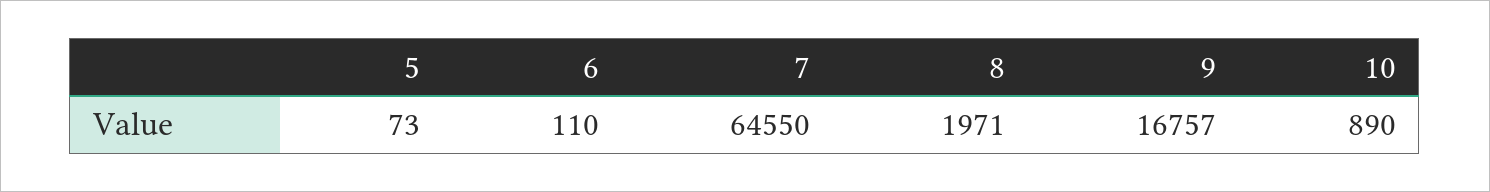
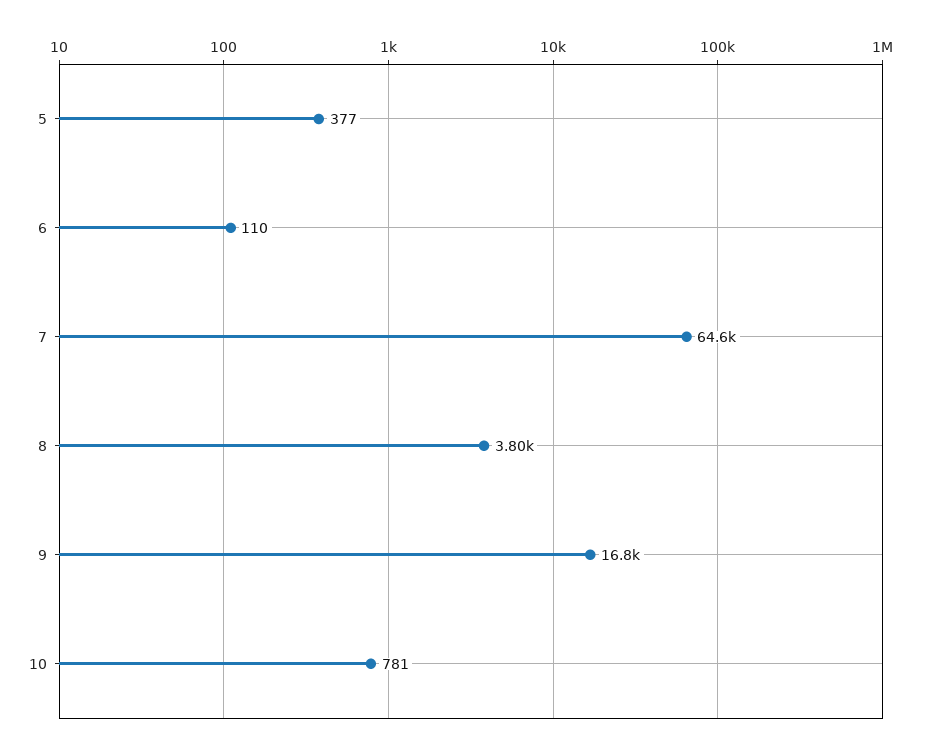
  {
-   "5": 73,
+   "5": 377,
    "6": 110,
    "7": 64550,
-   "8": 1971,
+   "8": 3800,
    "9": 16757,
-   "10": 890
+   "10": 781
  }

